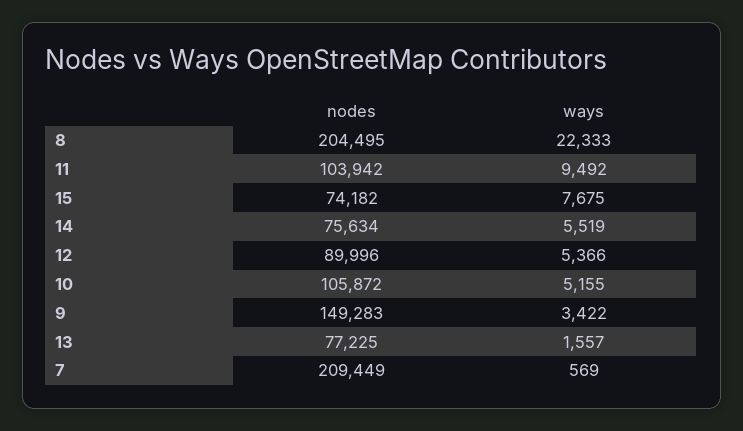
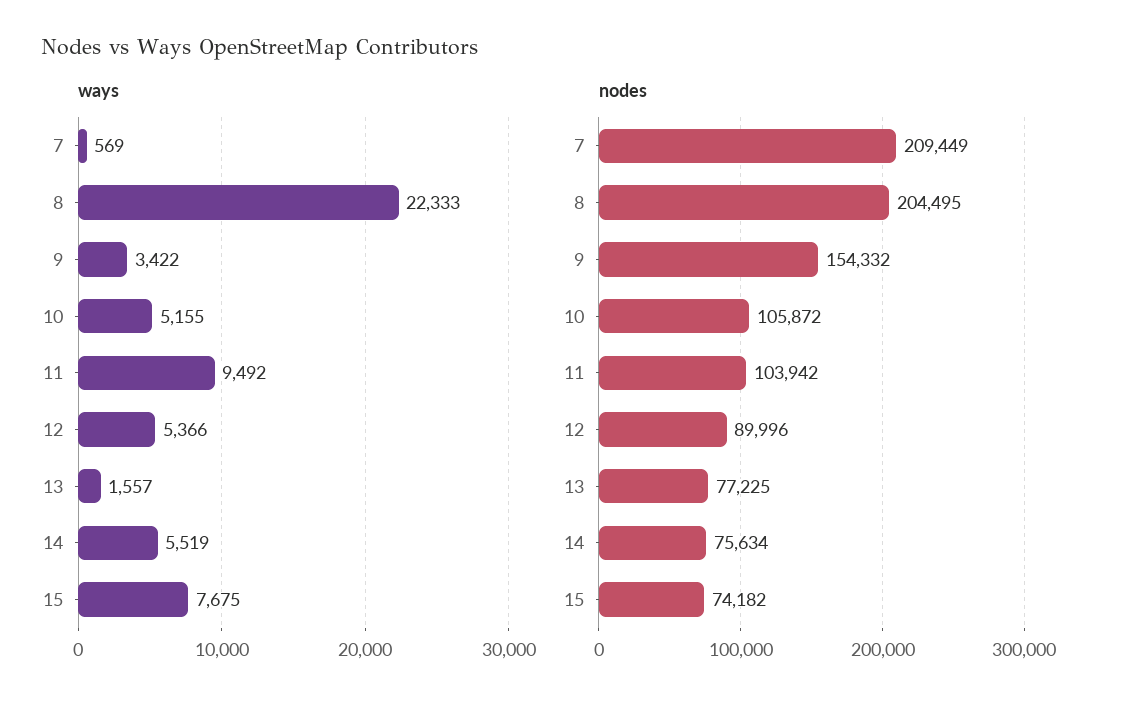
  {
    "nodes": {
      "8": 204495,
      "11": 103942,
      "15": 74182,
      "14": 75634,
      "12": 89996,
      "10": 105872,
-     "9": 149283,
+     "9": 154332,
      "13": 77225,
      "7": 209449
    },
    "ways": {
      "8": 22333,
      "11": 9492,
      "15": 7675,
      "14": 5519,
      "12": 5366,
      "10": 5155,
      "9": 3422,
      "13": 1557,
      "7": 569
    }
  }

